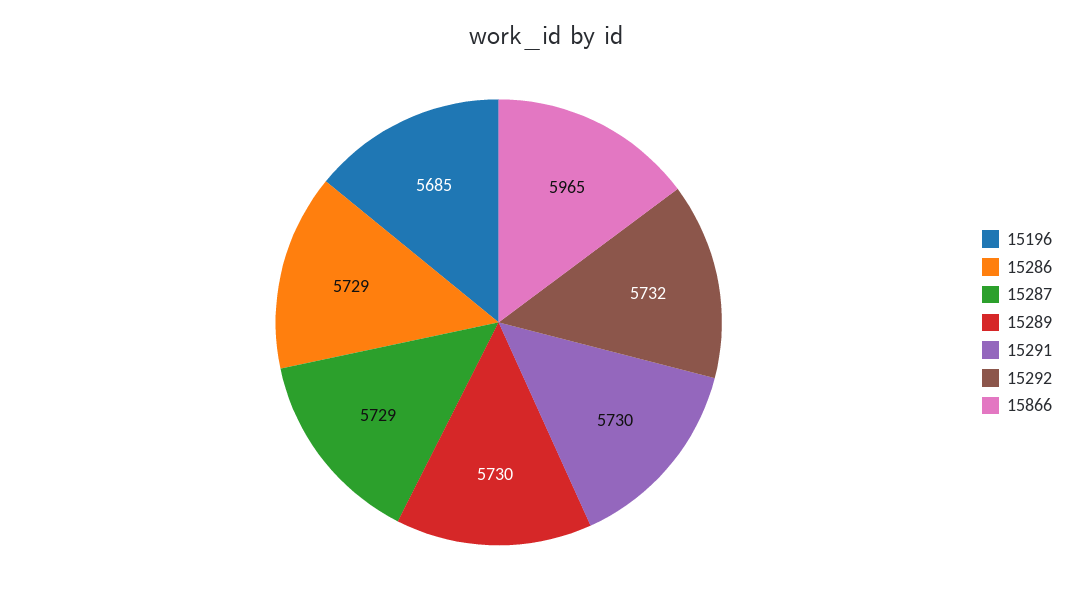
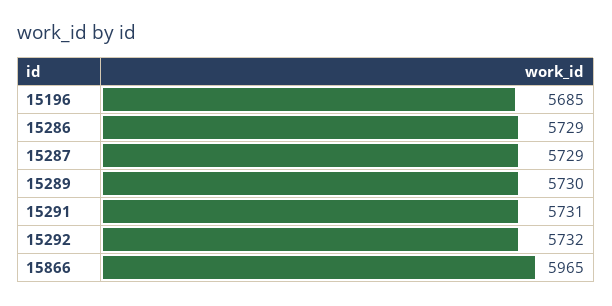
  {
    "15196": 5685,
    "15286": 5729,
    "15287": 5729,
    "15289": 5730,
-   "15291": 5730,
+   "15291": 5731,
    "15292": 5732,
    "15866": 5965
  }

